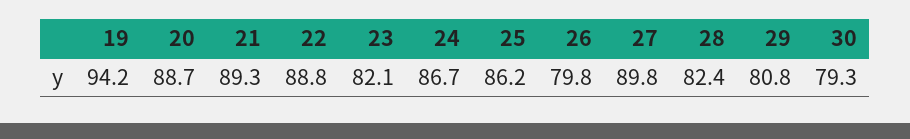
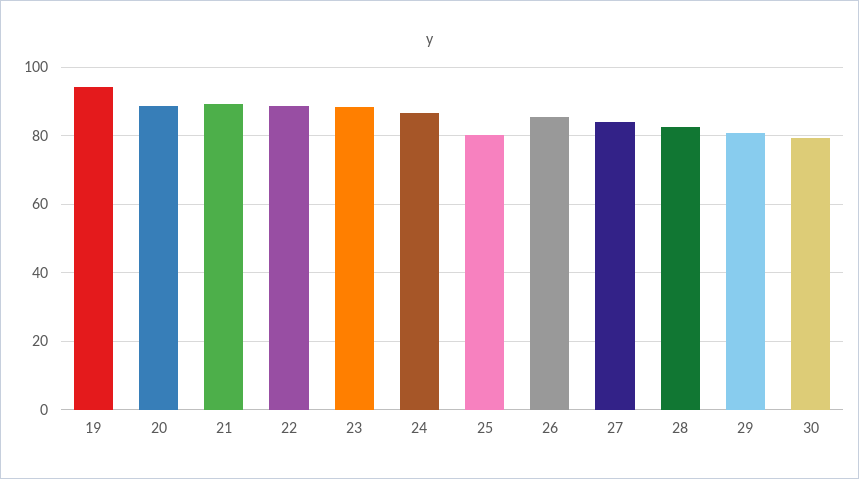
  {
    "19": 94.2,
    "20": 88.7,
    "21": 89.3,
    "22": 88.8,
-   "23": 82.1,
+   "23": 88,
    "24": 86.7,
-   "25": 86.2,
+   "25": 80,
-   "26": 79.8,
+   "26": 86,
-   "27": 89.8,
+   "27": 84,
    "28": 82.4,
    "29": 80.8,
    "30": 79.3
  }

